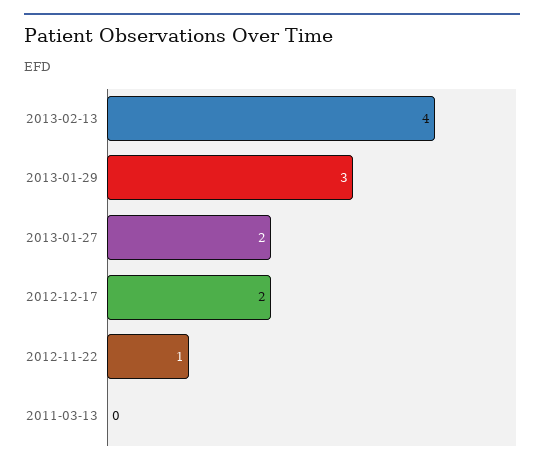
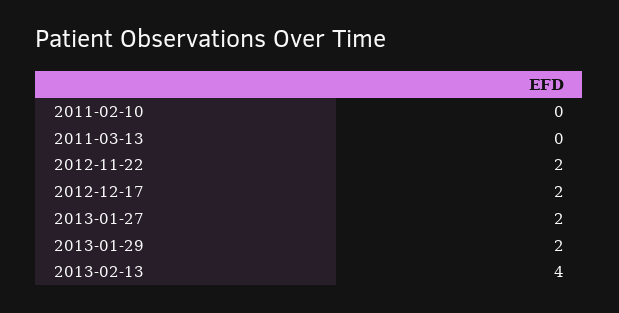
  {
    "2013-02-13": 4,
-   "2013-01-29": 3,
+   "2013-01-29": 2,
    "2013-01-27": 2,
    "2012-12-17": 2,
-   "2012-11-22": 1,
+   "2012-11-22": 2,
-   "2011-03-13": 0
+   "2011-03-13": 0,
+   "2011-02-10": 0
  }

